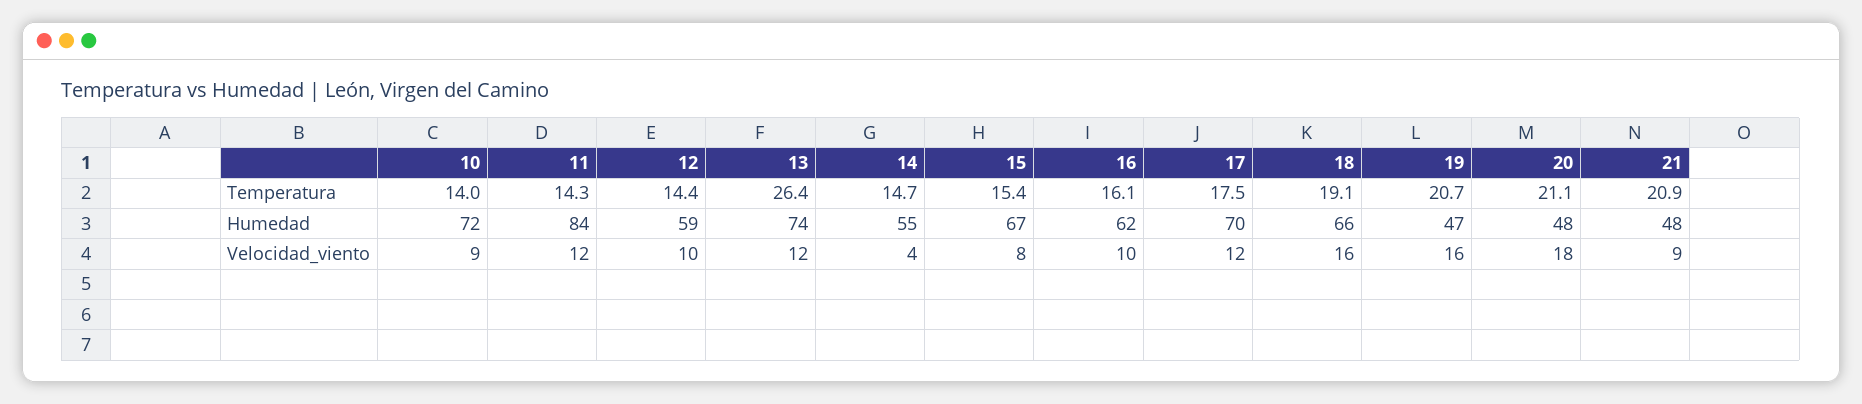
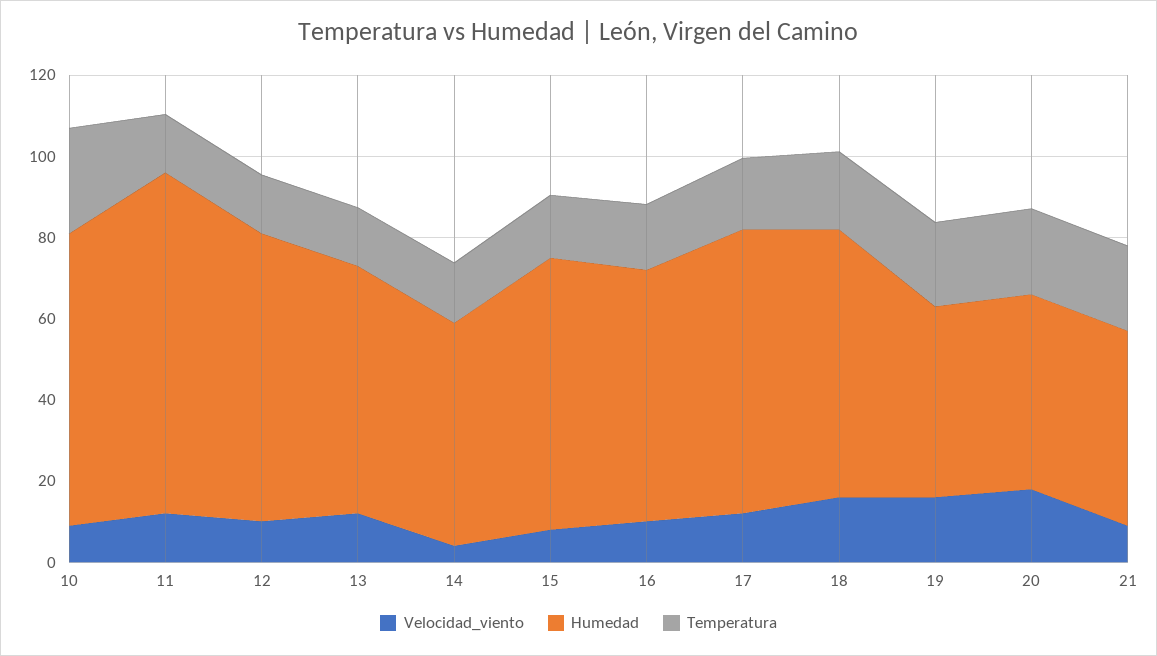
  {
    "Temperatura": {
-     "10": 14,
+     "10": 25,
      "11": 14.3,
      "12": 14.4,
-     "13": 26.4,
+     "13": 15,
      "14": 14.7,
      "15": 15.4,
      "16": 16.1,
      "17": 17.5,
      "18": 19.1,
      "19": 20.7,
      "20": 21.1,
      "21": 20.9
    },
    "Humedad": {
      "10": 72,
      "11": 84,
-     "12": 59,
+     "12": 70,
-     "13": 74,
+     "13": 60,
      "14": 55,
      "15": 67,
      "16": 62,
      "17": 70,
      "18": 66,
      "19": 47,
      "20": 48,
      "21": 48
    },
    "Velocidad_viento": {
      "10": 9,
      "11": 12,
      "12": 10,
      "13": 12,
      "14": 4,
      "15": 8,
      "16": 10,
      "17": 12,
      "18": 16,
      "19": 16,
      "20": 18,
      "21": 9
    }
  }

